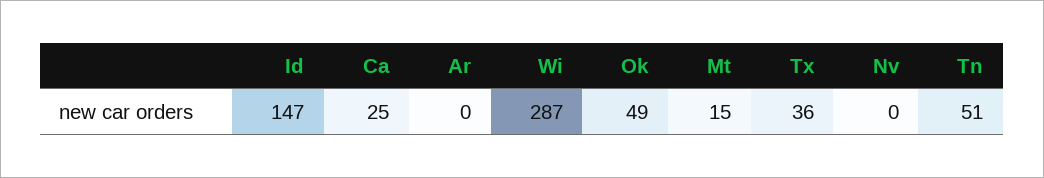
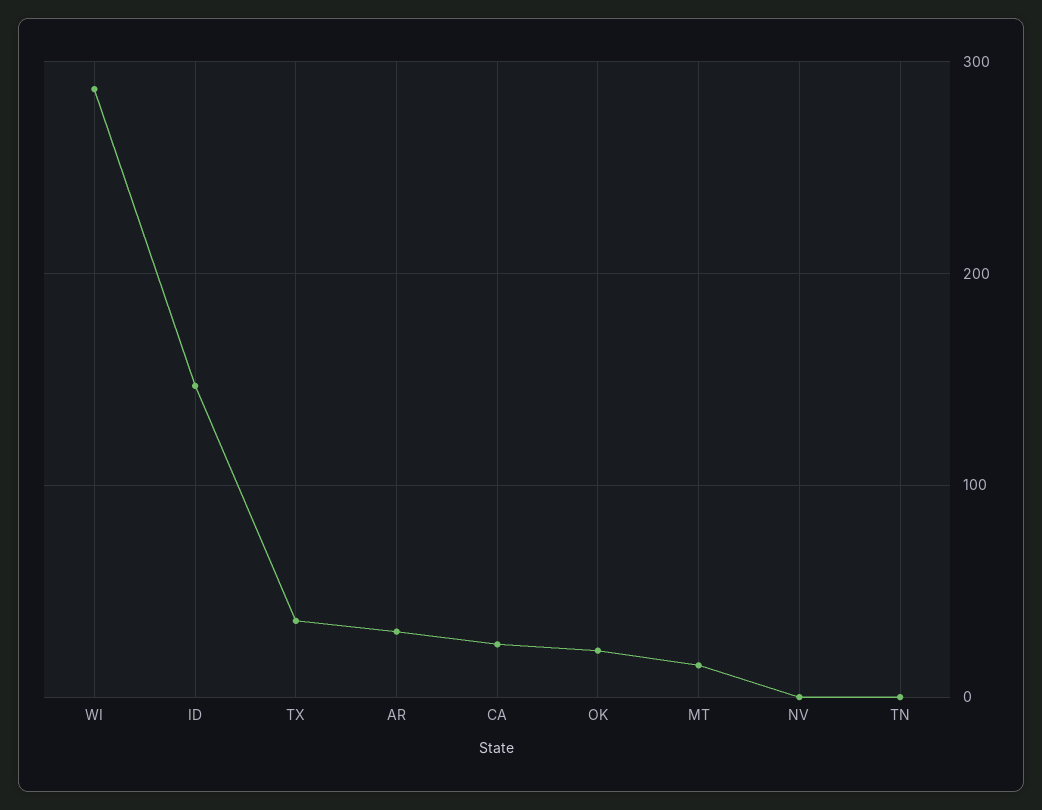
  {
    "Id": 147,
    "Ca": 25,
-   "Ar": 0,
+   "Ar": 30,
    "Wi": 287,
-   "Ok": 49,
+   "Ok": 20,
    "Mt": 15,
    "Tx": 36,
    "Nv": 0,
-   "Tn": 51
+   "Tn": 0
  }

